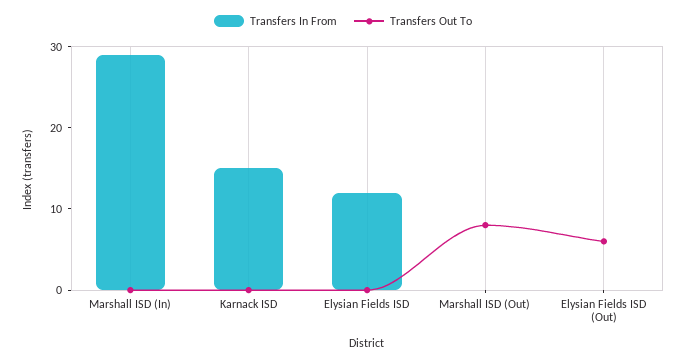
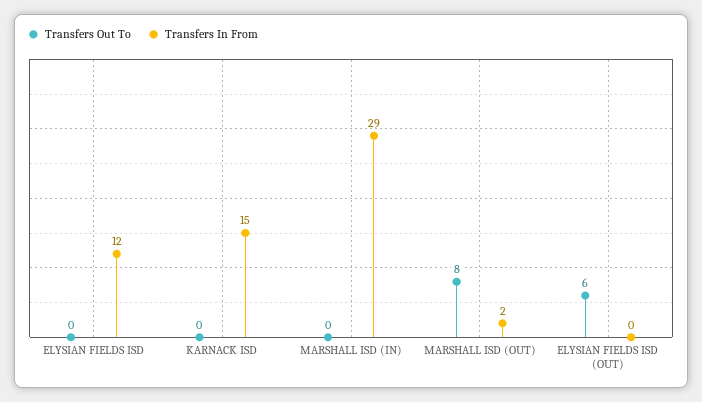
  {
    "Transfers In From": {
      "Marshall ISD (In)": 29,
      "Karnack ISD": 15,
      "Elysian Fields ISD": 12,
-     "Marshall ISD (Out)": 0,
+     "Marshall ISD (Out)": 2,
      "Elysian Fields ISD (Out)": 0
    },
    "Transfers Out To": {
      "Marshall ISD (In)": 0,
      "Karnack ISD": 0,
      "Elysian Fields ISD": 0,
      "Marshall ISD (Out)": 8,
      "Elysian Fields ISD (Out)": 6
    }
  }

